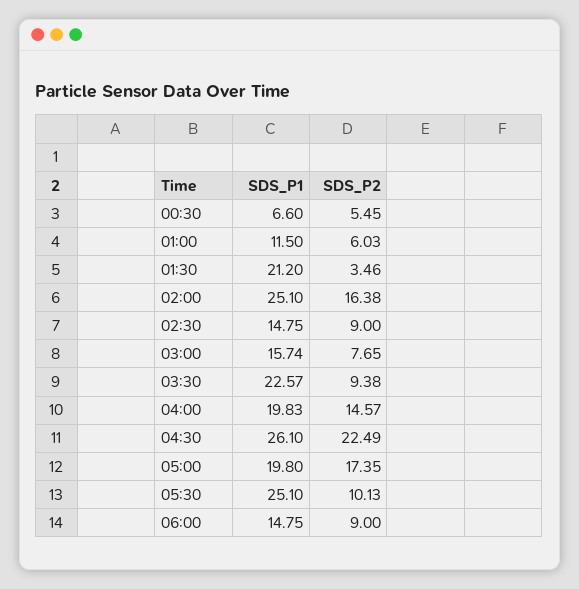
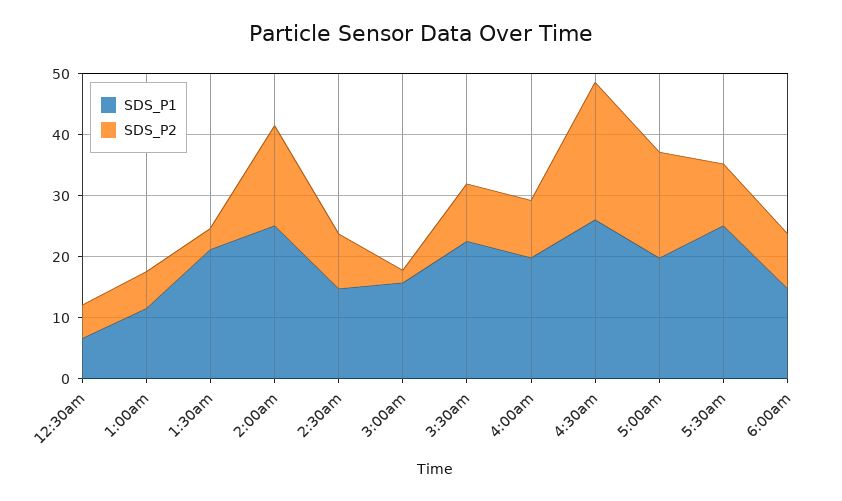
  {
    "SDS_P1": {
      "00:30": 6.6,
      "01:00": 11.5,
      "01:30": 21.2,
      "02:00": 25.1,
      "02:30": 14.75,
      "03:00": 15.74,
      "03:30": 22.57,
      "04:00": 19.83,
      "04:30": 26.1,
      "05:00": 19.8,
      "05:30": 25.1,
      "06:00": 14.75
    },
    "SDS_P2": {
      "00:30": 5.45,
      "01:00": 6.03,
      "01:30": 3.46,
      "02:00": 16.38,
      "02:30": 9,
-     "03:00": 7.65,
+     "03:00": 2,
      "03:30": 9.38,
-     "04:00": 14.57,
+     "04:00": 10,
      "04:30": 22.49,
      "05:00": 17.35,
      "05:30": 10.13,
      "06:00": 9
    }
  }

